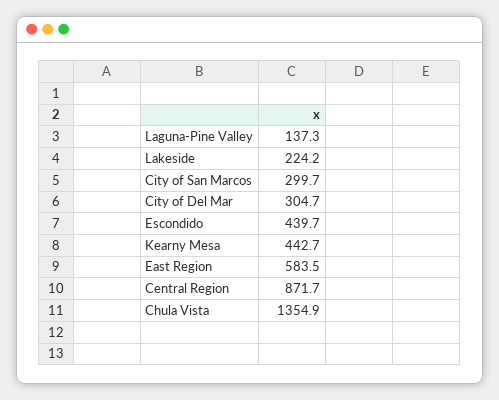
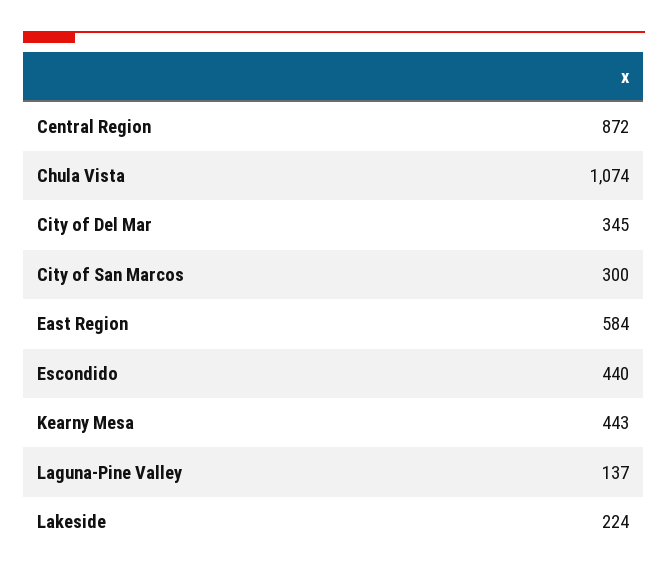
  {
    "Laguna-Pine Valley": 137.3,
    "Lakeside": 224.2,
    "City of San Marcos": 299.7,
-   "City of Del Mar": 304.7,
+   "City of Del Mar": 345,
    "Escondido": 439.7,
    "Kearny Mesa": 442.7,
    "East Region": 583.5,
    "Central Region": 871.7,
-   "Chula Vista": 1354.9
+   "Chula Vista": 1074
  }

